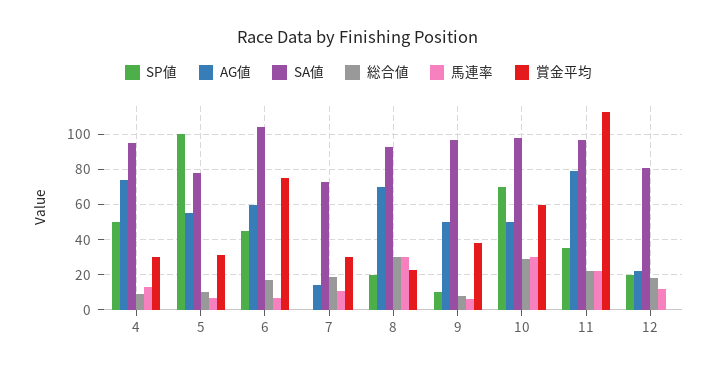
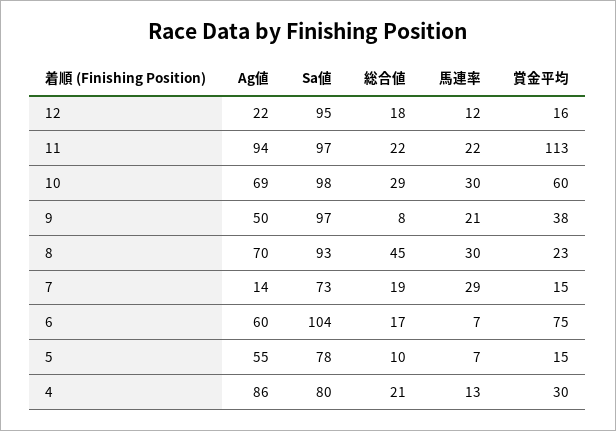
  {
-   "SP値": {
-     "4": 50,
-     "5": 100,
-     "6": 45,
-     "7": 0,
-     "8": 20,
-     "9": 10,
-     "10": 70,
-     "11": 35,
-     "12": 20
-   },
    "AG値": {
-     "4": 75,
+     "4": 86,
      "5": 55,
      "6": 60,
      "7": 14,
      "8": 70,
      "9": 50,
-     "10": 50,
+     "10": 69,
-     "11": 80,
+     "11": 94,
      "12": 22
    },
    "SA値": {
-     "4": 95,
+     "4": 80,
      "5": 78,
      "6": 104,
      "7": 73,
      "8": 93,
      "9": 97,
      "10": 98,
      "11": 97,
-     "12": 80
+     "12": 95
    },
    "総合値": {
-     "4": 10,
+     "4": 21,
      "5": 10,
      "6": 17,
      "7": 19,
-     "8": 30,
+     "8": 45,
      "9": 8,
      "10": 29,
      "11": 22,
      "12": 18
    },
    "馬連率": {
      "4": 13,
      "5": 7,
      "6": 7,
-     "7": 10,
+     "7": 29,
      "8": 30,
-     "9": 5,
+     "9": 21,
      "10": 30,
      "11": 22,
      "12": 12
    },
    "賞金平均": {
      "4": 30,
-     "5": 30,
+     "5": 15,
      "6": 75,
-     "7": 30,
+     "7": 15,
      "8": 23,
      "9": 38,
      "10": 60,
      "11": 113,
-     "12": 0
+     "12": 16
    }
  }

